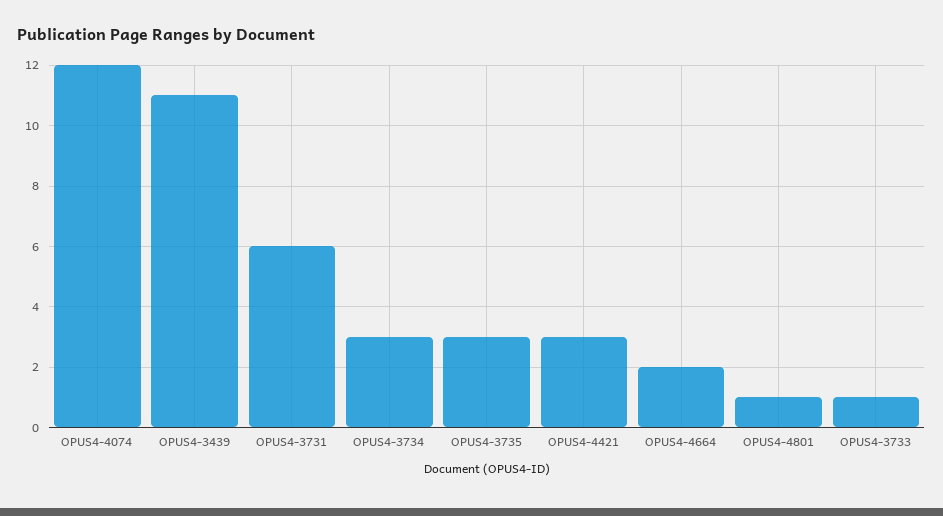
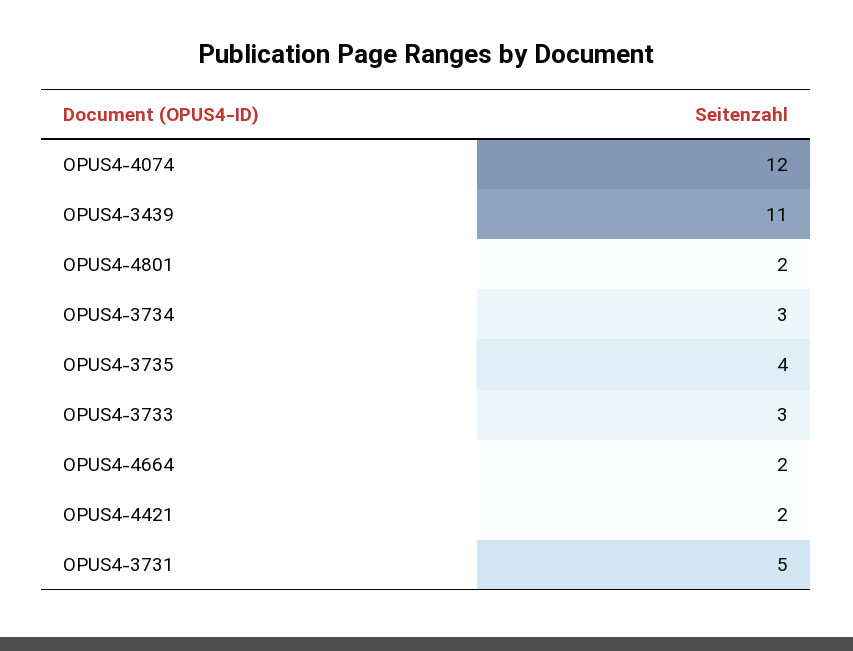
  {
    "OPUS4-4074": 12,
    "OPUS4-3439": 11,
-   "OPUS4-3731": 6,
+   "OPUS4-3731": 5,
    "OPUS4-3734": 3,
-   "OPUS4-3735": 3,
+   "OPUS4-3735": 4,
-   "OPUS4-4421": 3,
+   "OPUS4-4421": 2,
    "OPUS4-4664": 2,
-   "OPUS4-4801": 1,
+   "OPUS4-4801": 2,
-   "OPUS4-3733": 1
+   "OPUS4-3733": 3
  }

